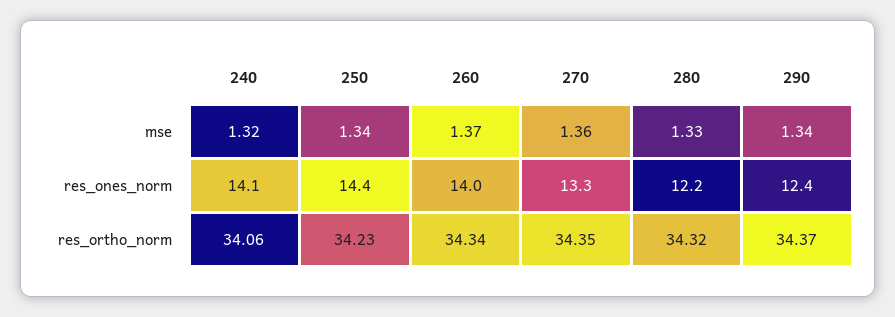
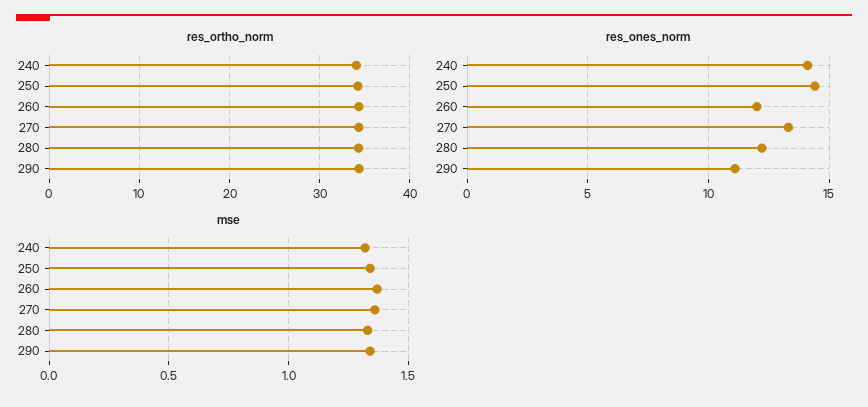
  {
    "mse": {
      "240": 1.32,
      "250": 1.34,
      "260": 1.37,
      "270": 1.36,
      "280": 1.33,
      "290": 1.34
    },
    "res_ones_norm": {
      "240": 14.1,
      "250": 14.4,
-     "260": 14,
+     "260": 12,
      "270": 13.3,
      "280": 12.2,
-     "290": 12.4
+     "290": 11
    },
    "res_ortho_norm": {
      "240": 34.06,
      "250": 34.23,
      "260": 34.34,
      "270": 34.35,
      "280": 34.32,
      "290": 34.37
    }
  }

